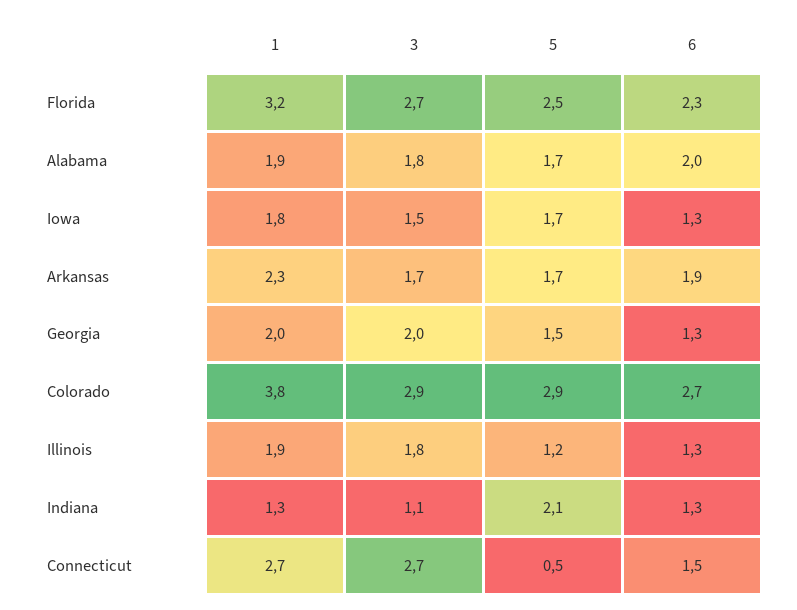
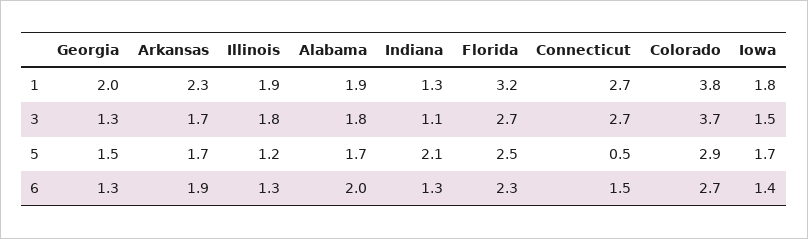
  {
    "1": {
      "Florida": 3.2,
      "Alabama": 1.9,
      "Iowa": 1.8,
      "Arkansas": 2.3,
      "Georgia": 2,
      "Colorado": 3.8,
      "Illinois": 1.9,
      "Indiana": 1.3,
      "Connecticut": 2.7
    },
    "3": {
      "Florida": 2.7,
      "Alabama": 1.8,
      "Iowa": 1.5,
      "Arkansas": 1.7,
-     "Georgia": 2,
+     "Georgia": 1.3,
-     "Colorado": 2.9,
+     "Colorado": 3.7,
      "Illinois": 1.8,
      "Indiana": 1.1,
      "Connecticut": 2.7
    },
    "5": {
      "Florida": 2.5,
      "Alabama": 1.7,
      "Iowa": 1.7,
      "Arkansas": 1.7,
      "Georgia": 1.5,
      "Colorado": 2.9,
      "Illinois": 1.2,
      "Indiana": 2.1,
      "Connecticut": 0.5
    },
    "6": {
      "Florida": 2.3,
      "Alabama": 2,
-     "Iowa": 1.3,
+     "Iowa": 1.4,
      "Arkansas": 1.9,
      "Georgia": 1.3,
      "Colorado": 2.7,
      "Illinois": 1.3,
      "Indiana": 1.3,
      "Connecticut": 1.5
    }
  }

